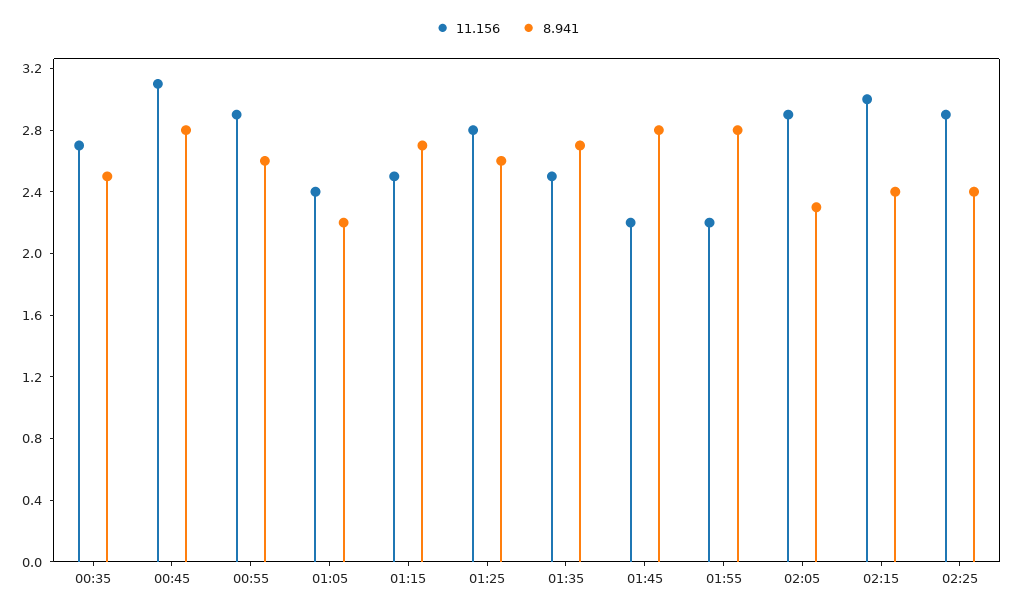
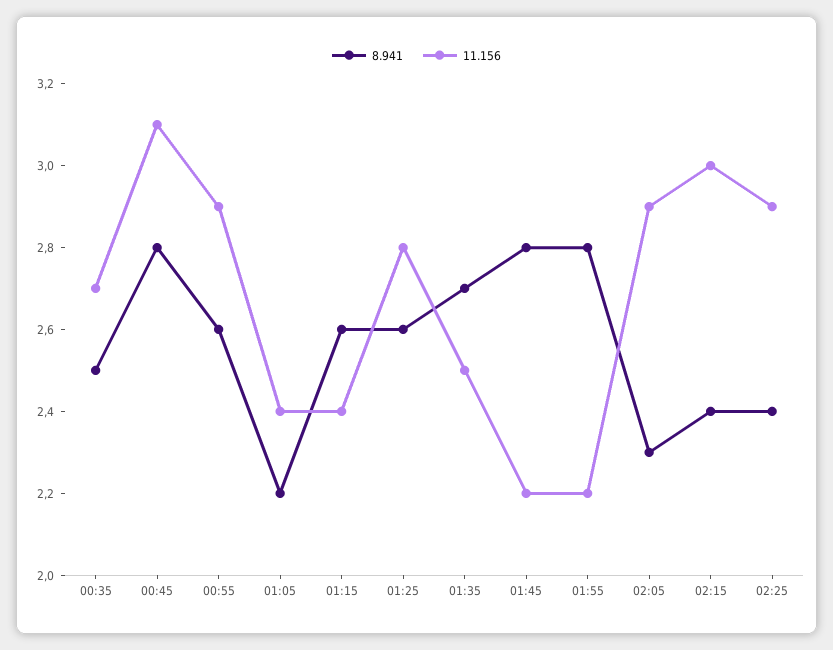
  {
    "11.156": {
      "00:35": 2.7,
      "00:45": 3.1,
      "00:55": 2.9,
      "01:05": 2.4,
-     "01:15": 2.5,
+     "01:15": 2.4,
      "01:25": 2.8,
      "01:35": 2.5,
      "01:45": 2.2,
      "01:55": 2.2,
      "02:05": 2.9,
      "02:15": 3,
      "02:25": 2.9
    },
    "8.941": {
      "00:35": 2.5,
      "00:45": 2.8,
      "00:55": 2.6,
      "01:05": 2.2,
-     "01:15": 2.7,
+     "01:15": 2.6,
      "01:25": 2.6,
      "01:35": 2.7,
      "01:45": 2.8,
      "01:55": 2.8,
      "02:05": 2.3,
      "02:15": 2.4,
      "02:25": 2.4
    }
  }

